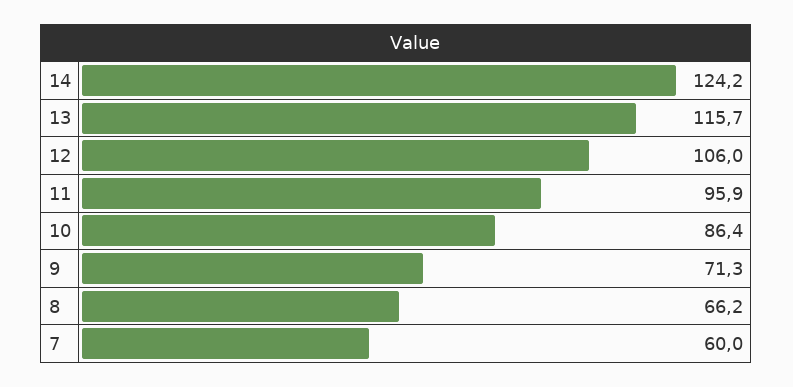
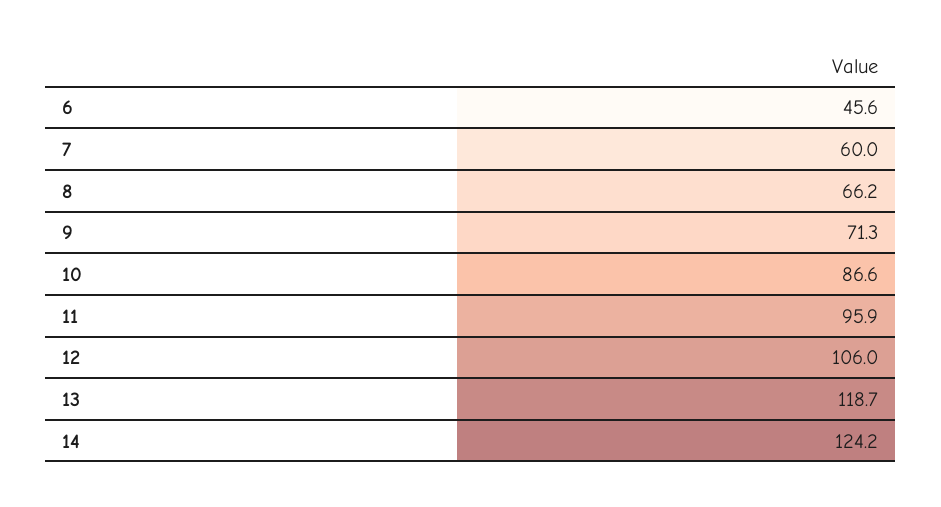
  {
    "14": 124.2,
-   "13": 115.7,
+   "13": 118.7,
    "12": 106,
    "11": 95.9,
-   "10": 86.4,
+   "10": 86.6,
    "9": 71.3,
    "8": 66.2,
-   "7": 60
+   "7": 60,
+   "6": 45.6
  }

